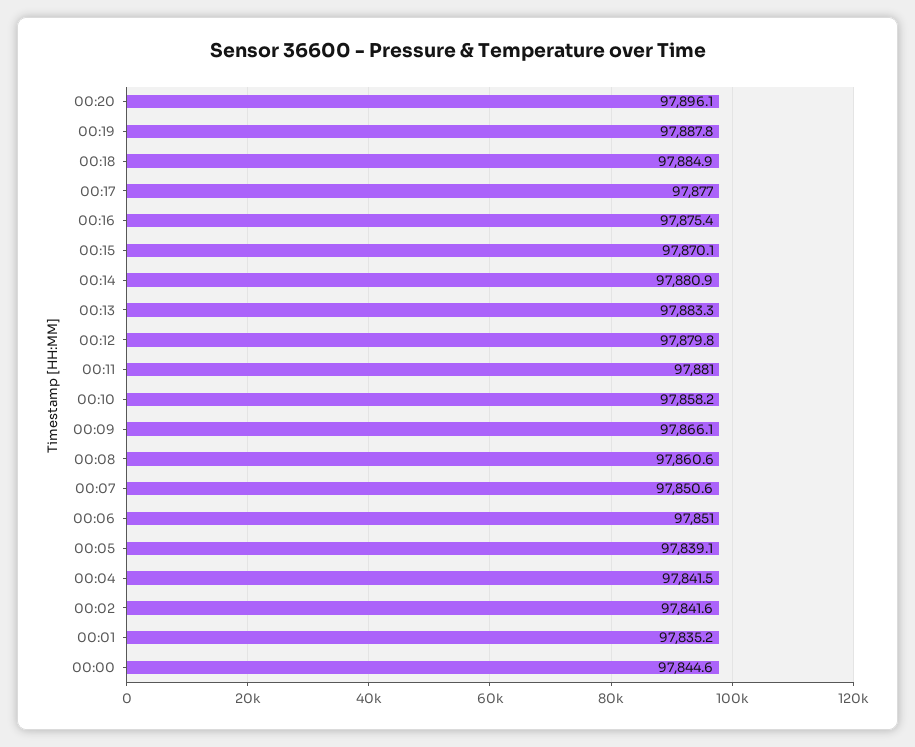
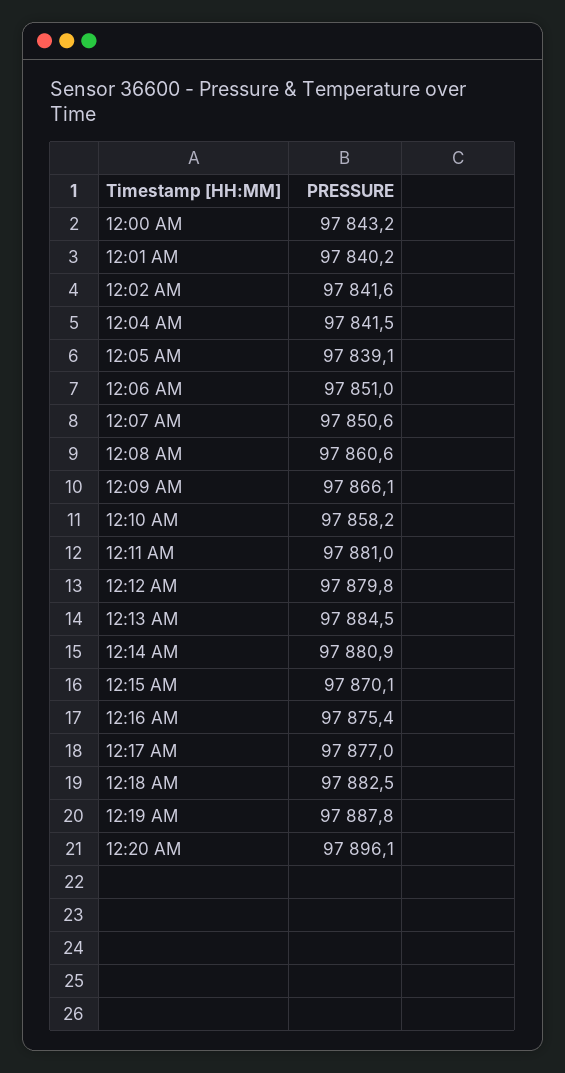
  {
    "00:20": 97896.1,
    "00:19": 97887.8,
-   "00:18": 97884.9,
+   "00:18": 97882.5,
    "00:17": 97877,
    "00:16": 97875.4,
    "00:15": 97870.1,
    "00:14": 97880.9,
-   "00:13": 97883.3,
+   "00:13": 97884.5,
    "00:12": 97879.8,
    "00:11": 97881,
    "00:10": 97858.2,
    "00:09": 97866.1,
    "00:08": 97860.6,
    "00:07": 97850.6,
    "00:06": 97851,
    "00:05": 97839.1,
    "00:04": 97841.5,
    "00:02": 97841.6,
-   "00:01": 97835.2,
+   "00:01": 97840.2,
-   "00:00": 97844.6
+   "00:00": 97843.2
  }

